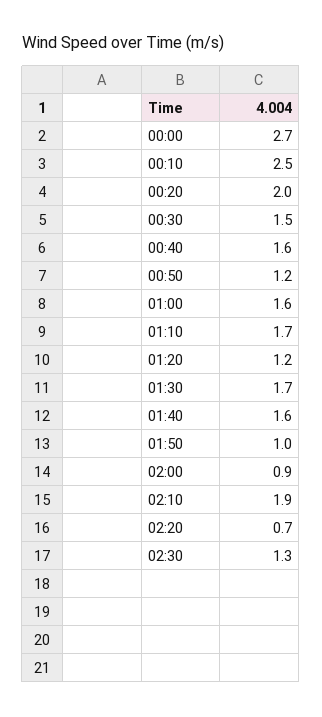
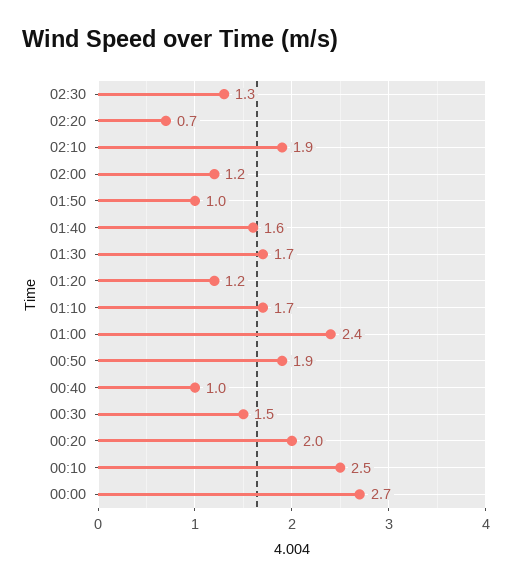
  {
    "00:00": 2.7,
    "00:10": 2.5,
    "00:20": 2,
    "00:30": 1.5,
-   "00:40": 1.6,
+   "00:40": 1,
-   "00:50": 1.2,
+   "00:50": 1.9,
-   "01:00": 1.6,
+   "01:00": 2.4,
    "01:10": 1.7,
    "01:20": 1.2,
    "01:30": 1.7,
    "01:40": 1.6,
    "01:50": 1,
-   "02:00": 0.9,
+   "02:00": 1.2,
    "02:10": 1.9,
    "02:20": 0.7,
    "02:30": 1.3
  }

